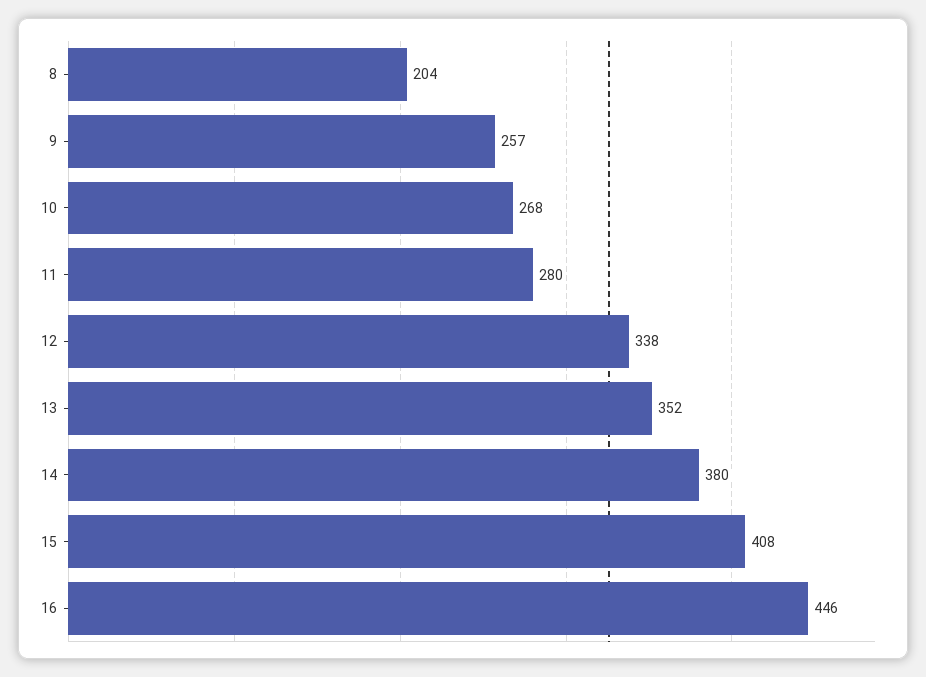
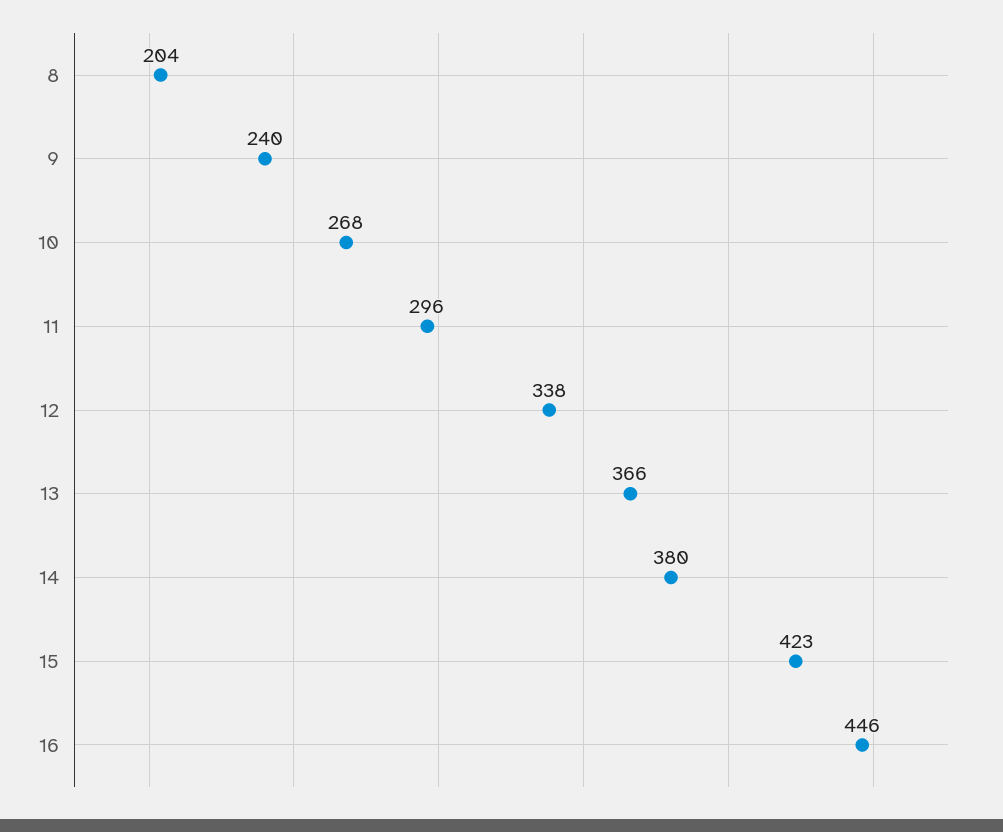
  {
    "8": 204,
-   "9": 257,
+   "9": 240,
    "10": 268,
-   "11": 280,
+   "11": 296,
    "12": 338,
-   "13": 352,
+   "13": 366,
    "14": 380,
-   "15": 408,
+   "15": 423,
    "16": 446
  }

